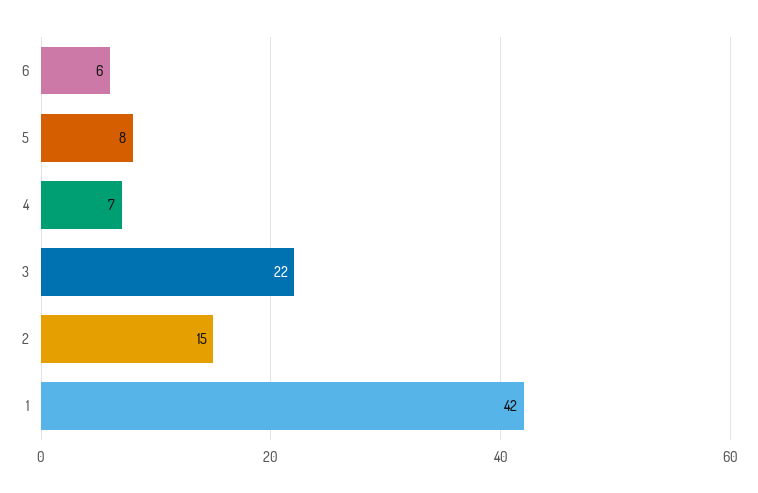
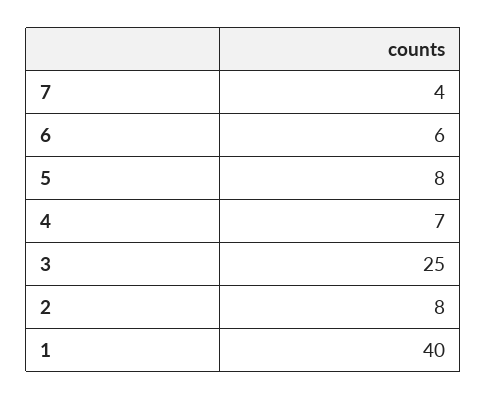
  {
    "6": 6,
    "5": 8,
    "4": 7,
-   "3": 22,
+   "3": 25,
-   "2": 15,
+   "2": 8,
-   "1": 42
+   "1": 40,
+   "7": 4
  }

